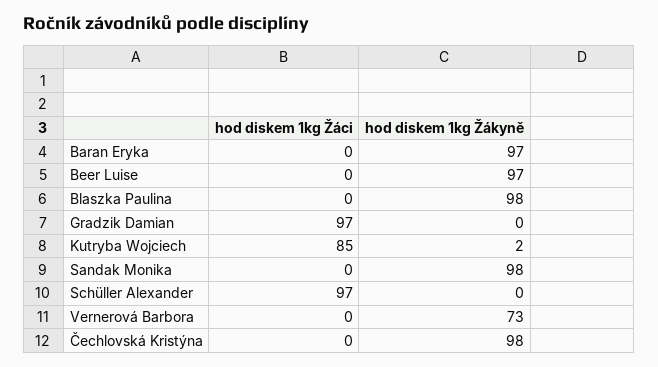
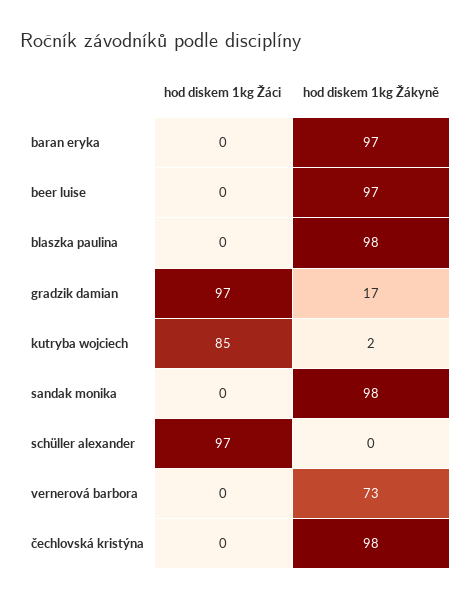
  {
    "hod diskem 1kg Žáci": {
      "Baran Eryka": 0,
      "Beer Luise": 0,
      "Blaszka Paulina": 0,
      "Gradzik Damian": 97,
      "Kutryba Wojciech": 85,
      "Sandak Monika": 0,
      "Schüller Alexander": 97,
      "Vernerová Barbora": 0,
      "Čechlovská Kristýna": 0
    },
    "hod diskem 1kg Žákyně": {
      "Baran Eryka": 97,
      "Beer Luise": 97,
      "Blaszka Paulina": 98,
-     "Gradzik Damian": 0,
+     "Gradzik Damian": 17,
      "Kutryba Wojciech": 2,
      "Sandak Monika": 98,
      "Schüller Alexander": 0,
      "Vernerová Barbora": 73,
      "Čechlovská Kristýna": 98
    }
  }

